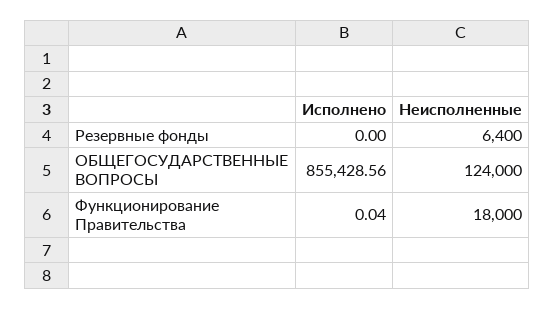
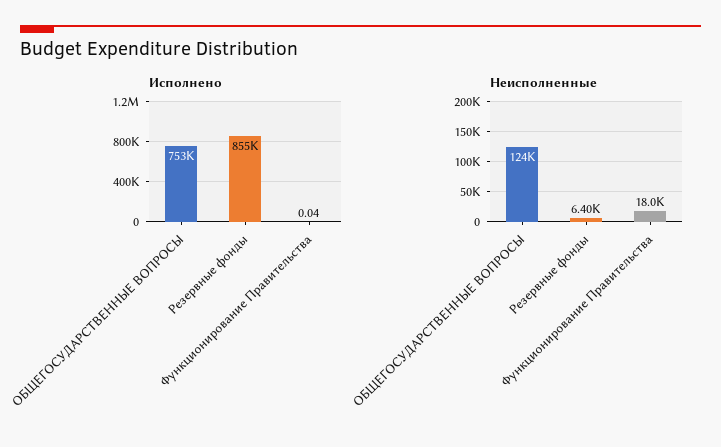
  {
    "Исполнено": {
-     "Резервные фонды": 0,
+     "Резервные фонды": 855000,
-     "ОБЩЕГОСУДАРСТВЕННЫЕ ВОПРОСЫ": 855428.56,
+     "ОБЩЕГОСУДАРСТВЕННЫЕ ВОПРОСЫ": 753000,
      "Функционирование Правительства": 0.04
    },
    "Неисполненные": {
      "Резервные фонды": 6400,
      "ОБЩЕГОСУДАРСТВЕННЫЕ ВОПРОСЫ": 124000,
      "Функционирование Правительства": 18000
    }
  }

